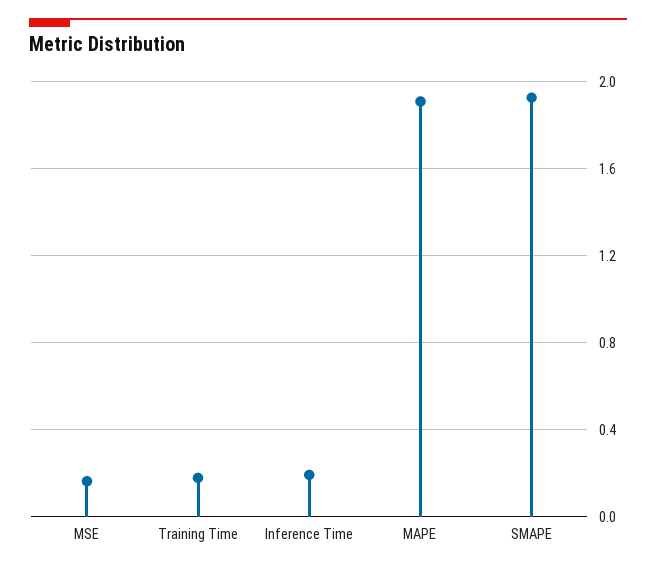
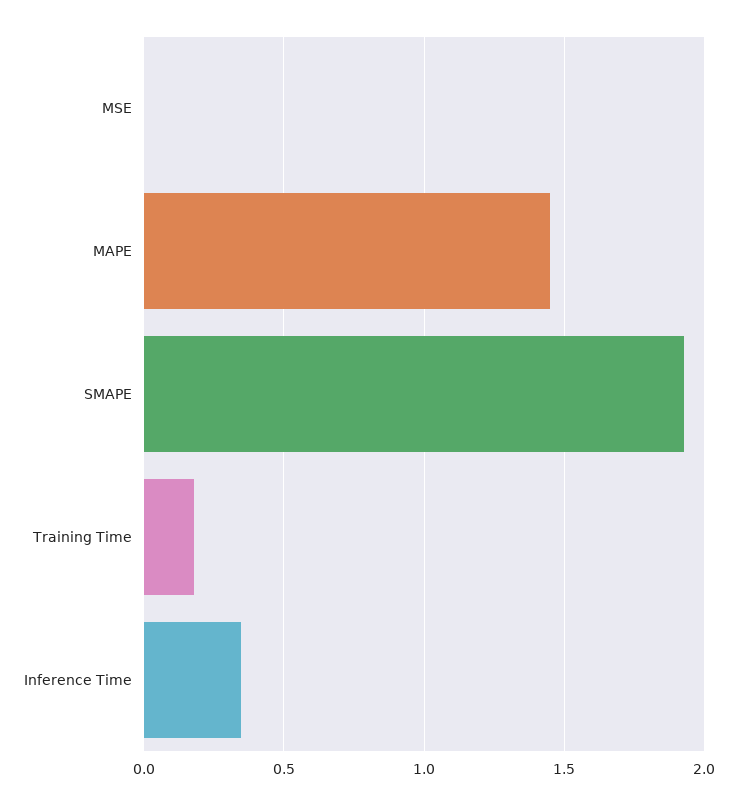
  {
-   "MSE": 0.15,
+   "MSE": 0,
    "Training Time": 0.2,
-   "Inference Time": 0.2,
+   "Inference Time": 0.35,
-   "MAPE": 1.9,
+   "MAPE": 1.45,
    "SMAPE": 1.95
  }

